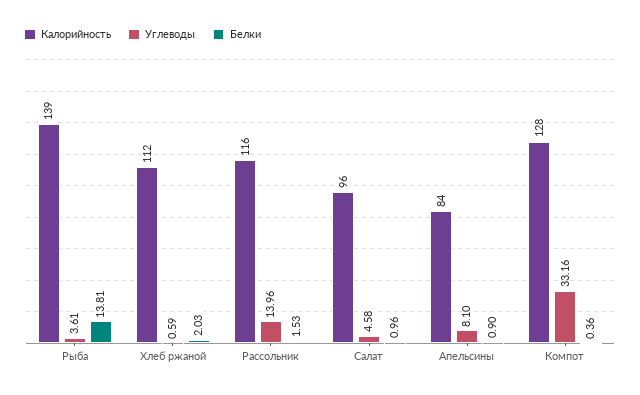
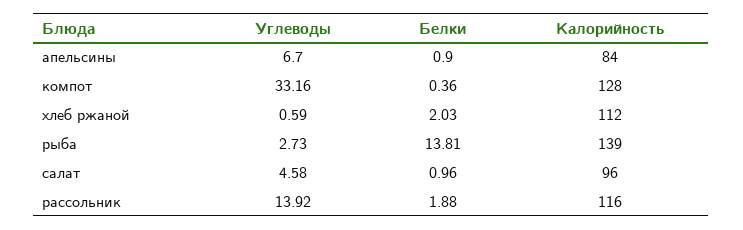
  {
    "Калорийность": {
      "Рыба": 139,
      "Хлеб ржаной": 112,
      "Рассольник": 116,
      "Салат": 96,
      "Апельсины": 84,
      "Компот": 128
    },
    "Углеводы": {
-     "Рыба": 3.61,
+     "Рыба": 2.73,
      "Хлеб ржаной": 0.59,
-     "Рассольник": 13.96,
+     "Рассольник": 13.92,
      "Салат": 4.58,
-     "Апельсины": 8.1,
+     "Апельсины": 6.7,
      "Компот": 33.16
    },
    "Белки": {
      "Рыба": 13.81,
      "Хлеб ржаной": 2.03,
-     "Рассольник": 1.53,
+     "Рассольник": 1.88,
      "Салат": 0.96,
      "Апельсины": 0.9,
      "Компот": 0.36
    }
  }

